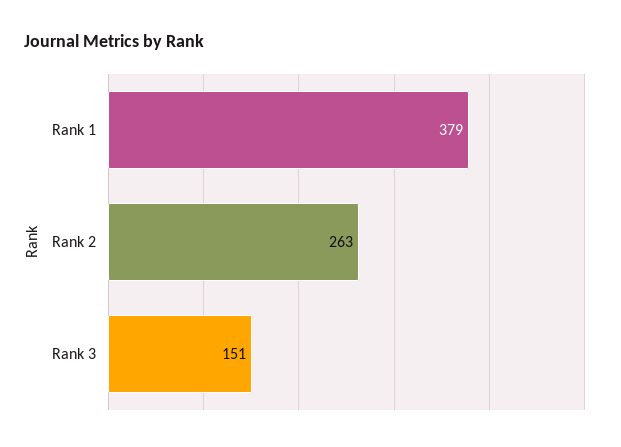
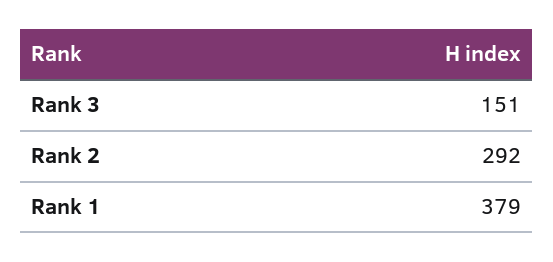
  {
    "Rank 1": 379,
-   "Rank 2": 263,
+   "Rank 2": 292,
    "Rank 3": 151
  }

